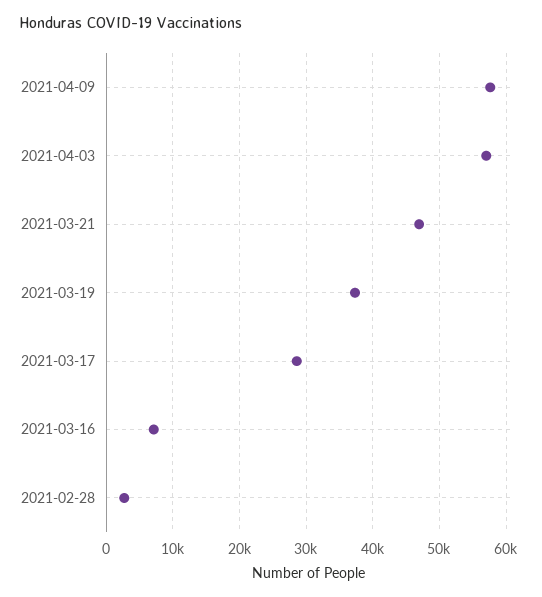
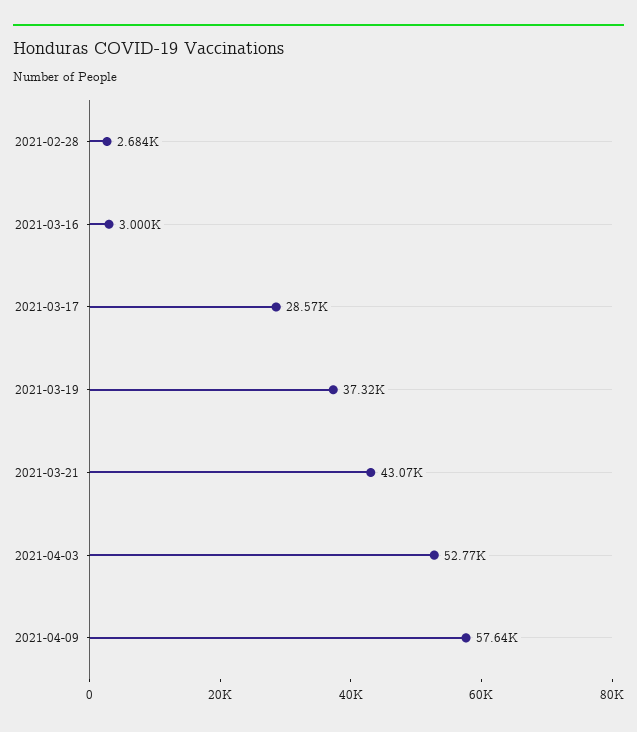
  {
    "2021-04-09": 57640,
-   "2021-04-03": 57000,
+   "2021-04-03": 52770,
-   "2021-03-21": 47000,
+   "2021-03-21": 43070,
    "2021-03-19": 37320,
    "2021-03-17": 28570,
-   "2021-03-16": 7000,
+   "2021-03-16": 3000,
    "2021-02-28": 2684
  }

